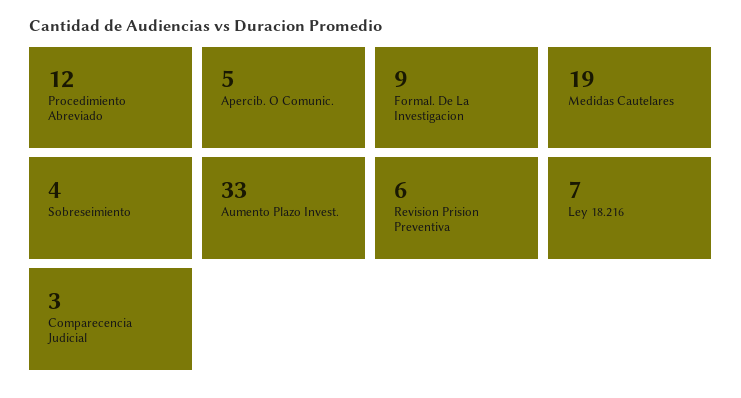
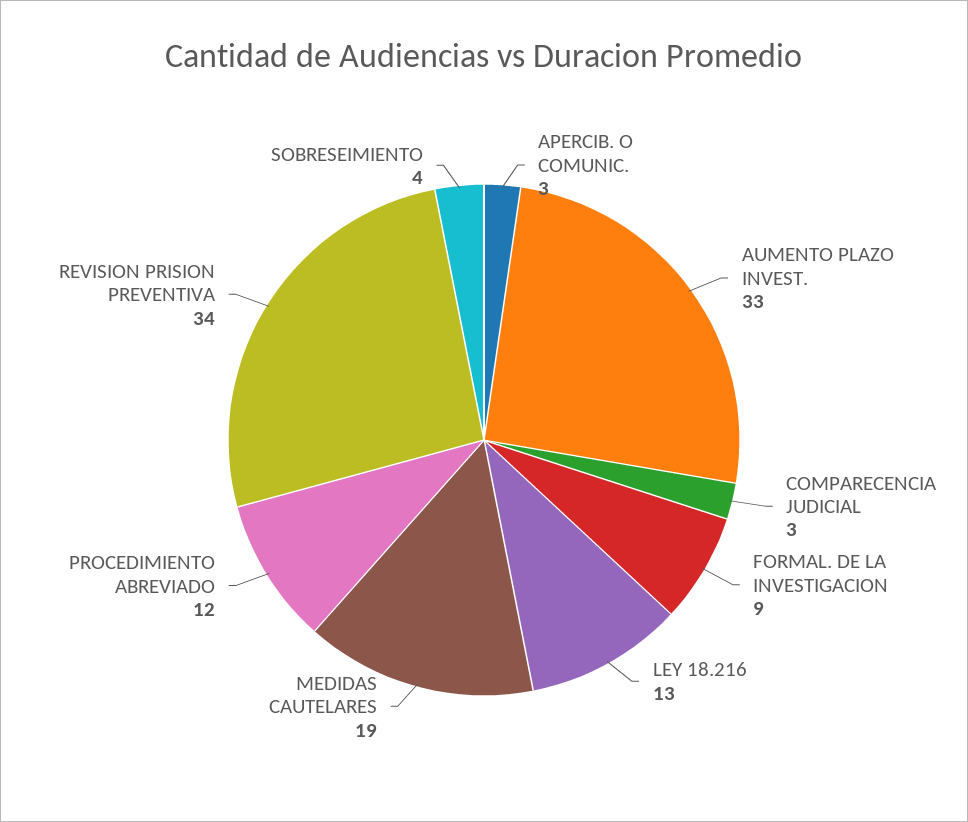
  {
    "Procedimiento Abreviado": 12,
-   "Apercib. O Comunic.": 5,
+   "Apercib. O Comunic.": 3,
    "Formal. De La Investigacion": 9,
    "Medidas Cautelares": 19,
    "Sobreseimiento": 4,
    "Aumento Plazo Invest.": 33,
-   "Revision Prision Preventiva": 6,
+   "Revision Prision Preventiva": 34,
-   "Ley 18.216": 7,
+   "Ley 18.216": 13,
    "Comparecencia Judicial": 3
  }

